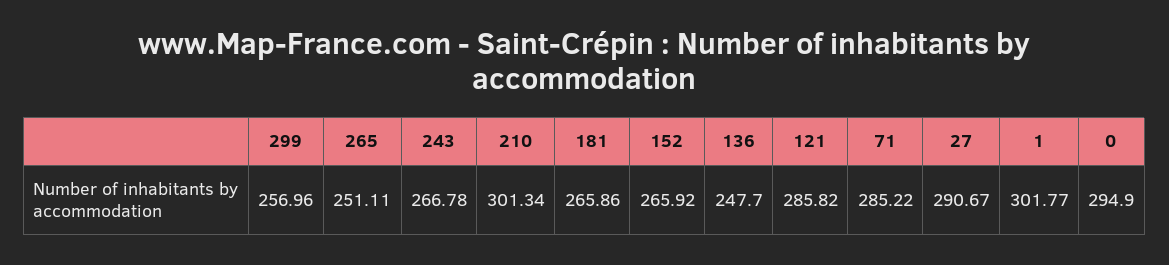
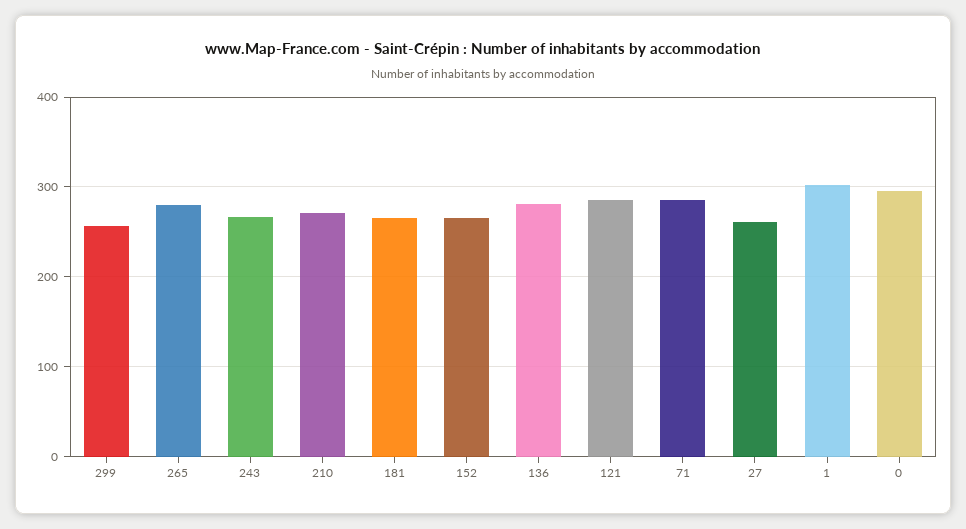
  {
    "299": 256.96,
-   "265": 251.11,
+   "265": 280,
    "243": 266.78,
-   "210": 301.34,
+   "210": 270,
    "181": 265.86,
    "152": 265.92,
-   "136": 247.7,
+   "136": 280,
    "121": 285.82,
    "71": 285.22,
-   "27": 290.67,
+   "27": 260,
    "1": 301.77,
    "0": 294.9
  }

